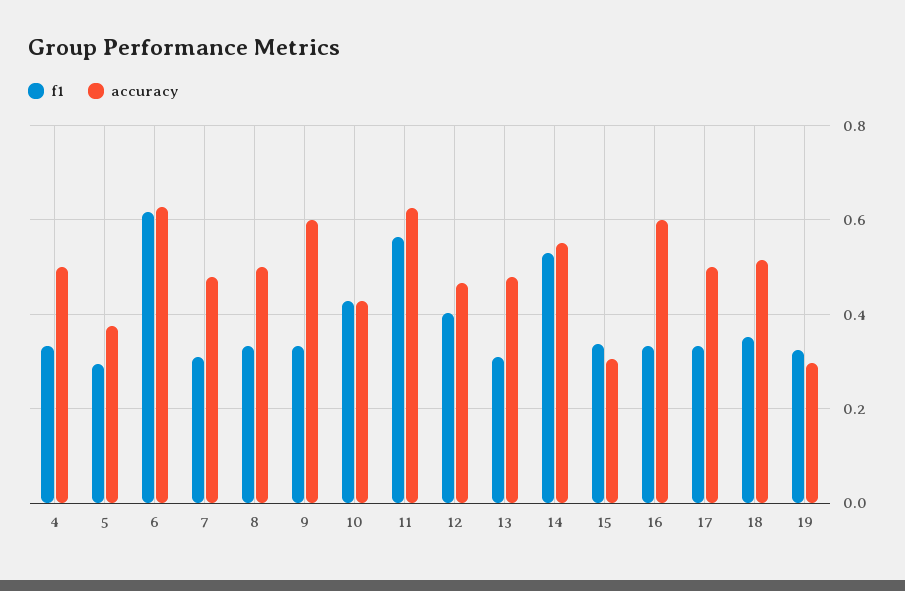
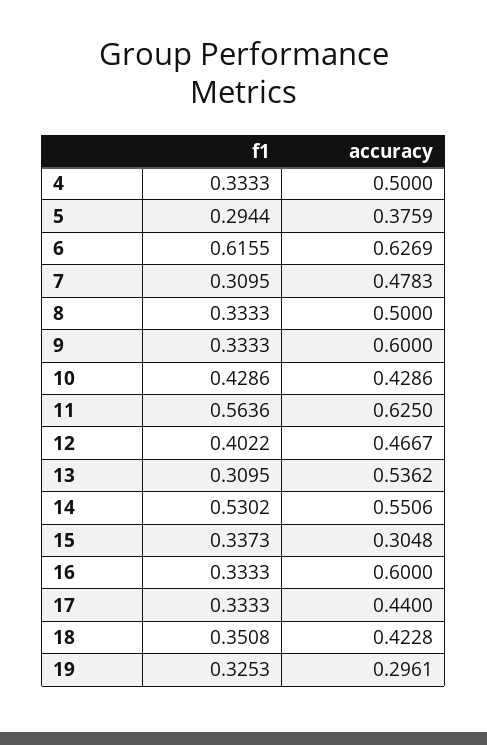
  {
    "f1": {
      "4": 0.3333,
      "5": 0.2944,
      "6": 0.6155,
      "7": 0.3095,
      "8": 0.3333,
      "9": 0.3333,
      "10": 0.4286,
      "11": 0.5636,
      "12": 0.4022,
      "13": 0.3095,
      "14": 0.5302,
      "15": 0.3373,
      "16": 0.3333,
      "17": 0.3333,
      "18": 0.3508,
      "19": 0.3253
    },
    "accuracy": {
      "4": 0.5,
      "5": 0.3759,
      "6": 0.6269,
      "7": 0.4783,
      "8": 0.5,
      "9": 0.6,
      "10": 0.4286,
      "11": 0.625,
      "12": 0.4667,
-     "13": 0.48,
+     "13": 0.5362,
      "14": 0.5506,
      "15": 0.3048,
      "16": 0.6,
-     "17": 0.5,
+     "17": 0.44,
-     "18": 0.52,
+     "18": 0.4228,
      "19": 0.2961
    }
  }

